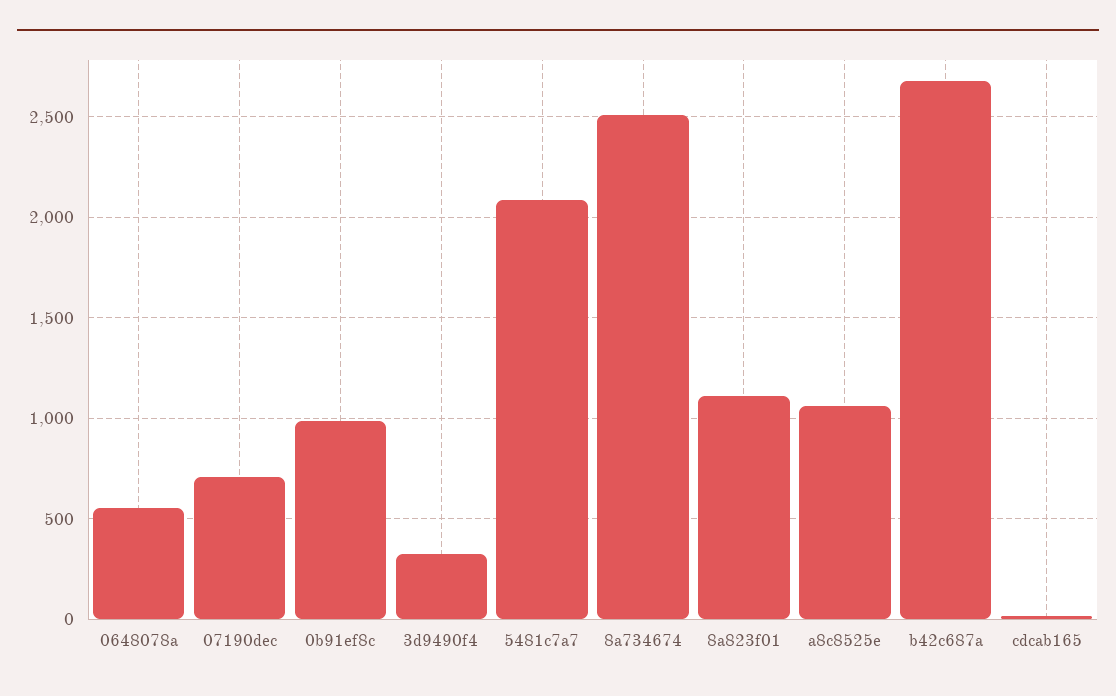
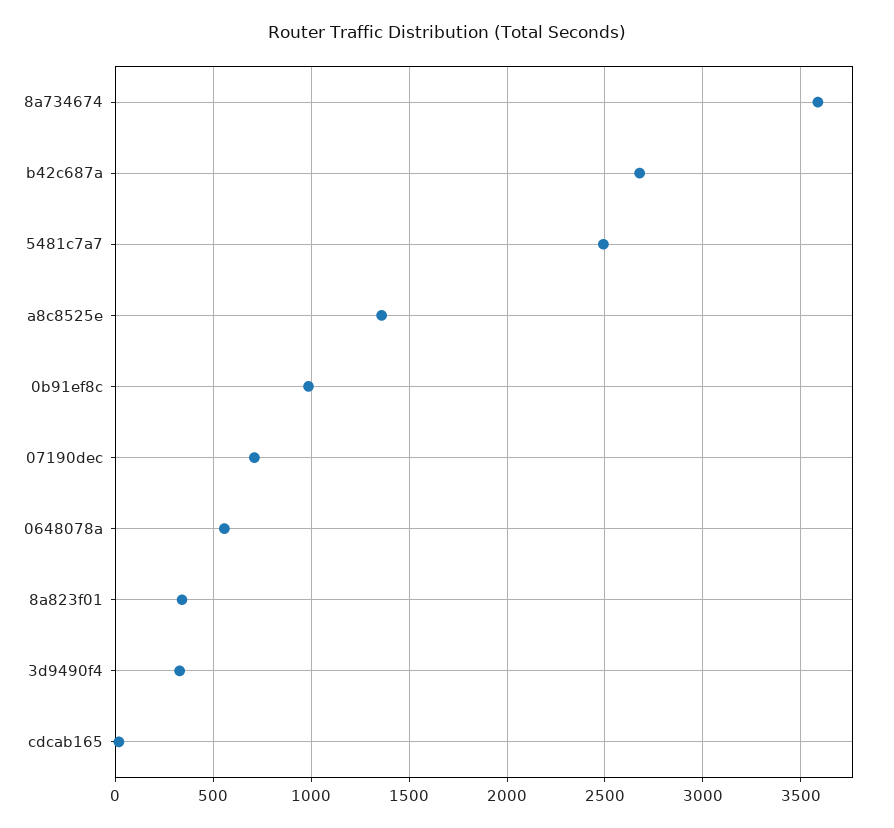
  {
    "0648078a": 550,
    "07190dec": 700,
    "0b91ef8c": 1000,
    "3d9490f4": 350,
-   "5481c7a7": 2100,
+   "5481c7a7": 2500,
-   "8a734674": 2500,
+   "8a734674": 3600,
-   "8a823f01": 1100,
+   "8a823f01": 350,
-   "a8c8525e": 1050,
+   "a8c8525e": 1350,
    "b42c687a": 2700,
    "cdcab165": 0
  }

